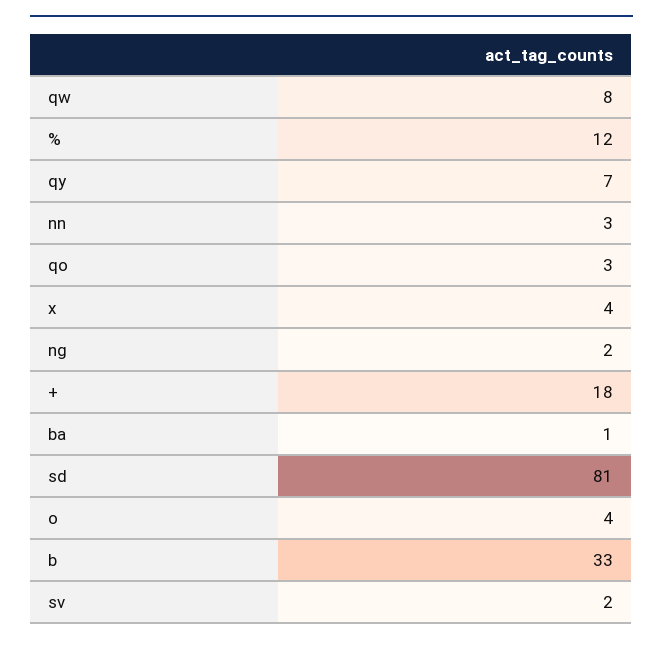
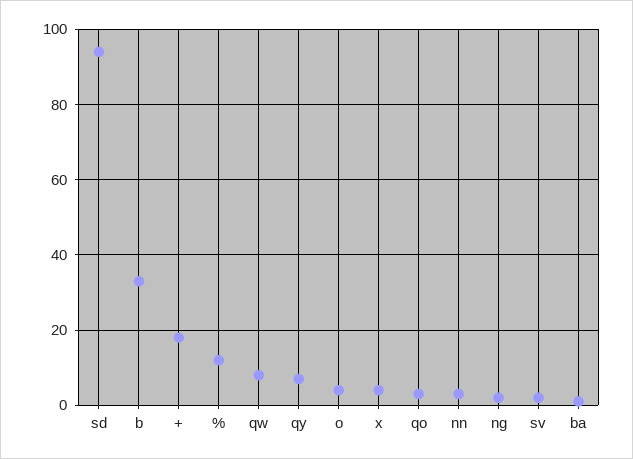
  {
    "qw": 8,
    "%": 12,
    "qy": 7,
    "nn": 3,
    "qo": 3,
    "x": 4,
    "ng": 2,
    "+": 18,
    "ba": 1,
-   "sd": 81,
+   "sd": 95,
    "o": 4,
    "b": 33,
    "sv": 2
  }

